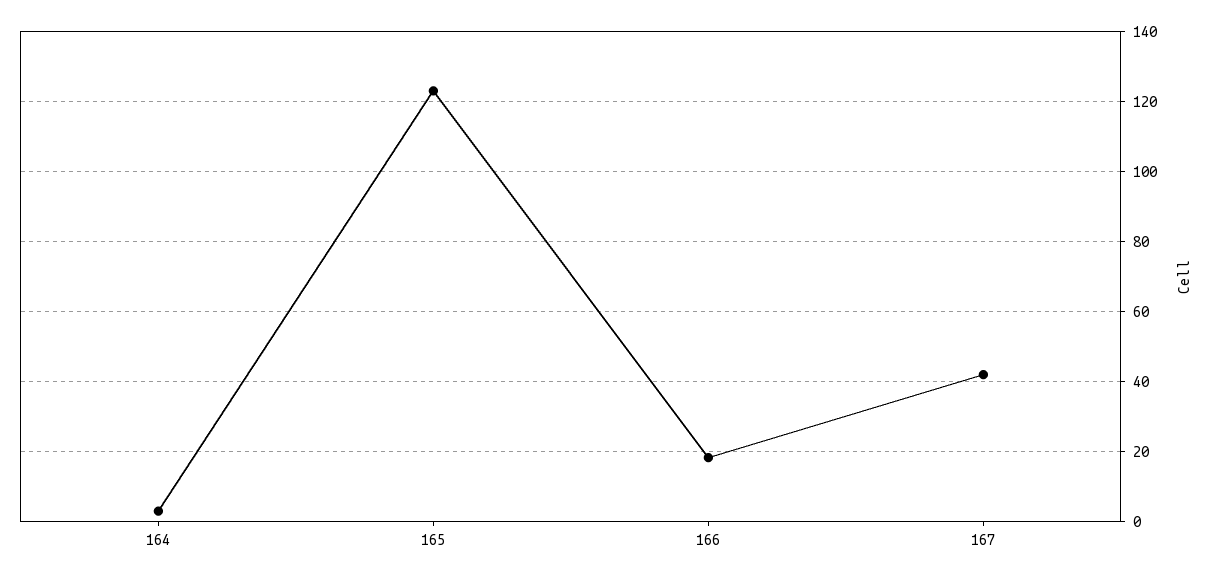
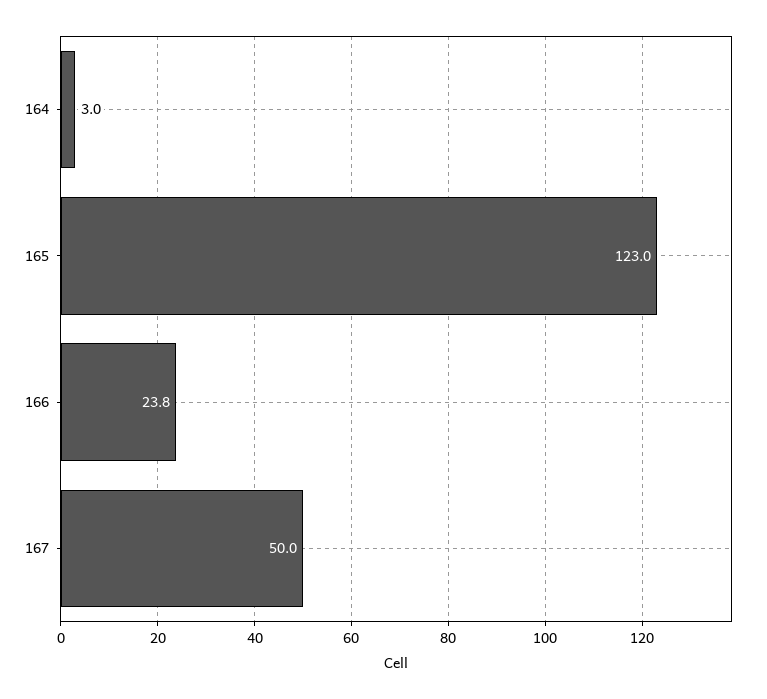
  {
    "164": 3,
    "165": 123,
-   "166": 18,
+   "166": 23.8,
-   "167": 42
+   "167": 50
  }

